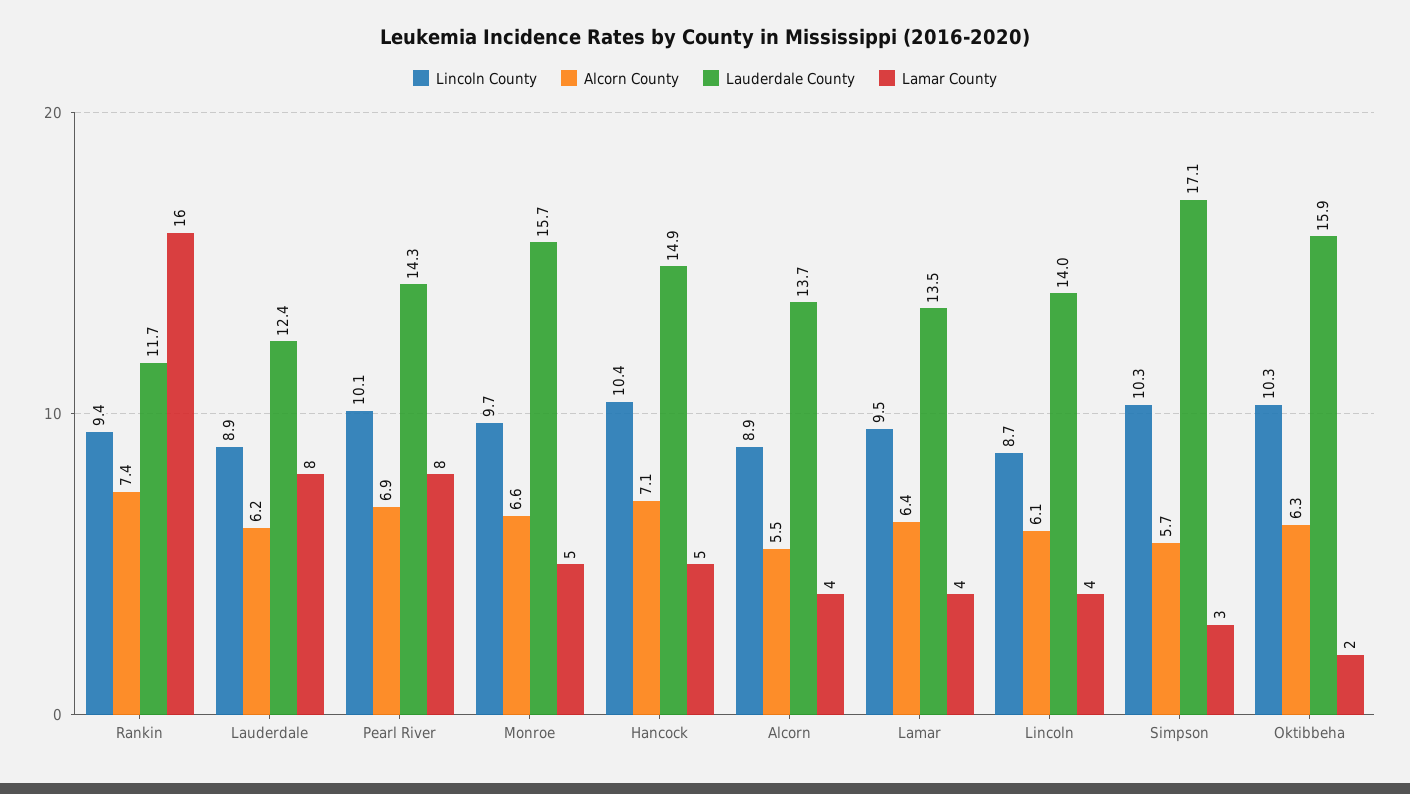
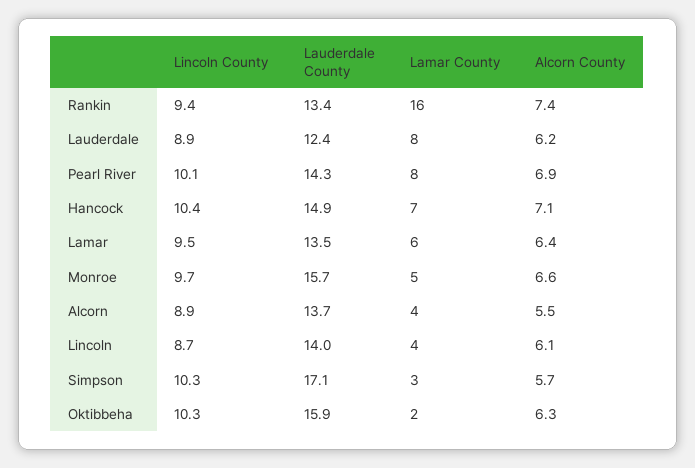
  {
    "Lincoln County": {
      "Rankin": 9.4,
      "Lauderdale": 8.9,
      "Pearl River": 10.1,
      "Monroe": 9.7,
      "Hancock": 10.4,
      "Alcorn": 8.9,
      "Lamar": 9.5,
      "Lincoln": 8.7,
      "Simpson": 10.3,
      "Oktibbeha": 10.3
    },
    "Alcorn County": {
      "Rankin": 7.4,
      "Lauderdale": 6.2,
      "Pearl River": 6.9,
      "Monroe": 6.6,
      "Hancock": 7.1,
      "Alcorn": 5.5,
      "Lamar": 6.4,
      "Lincoln": 6.1,
      "Simpson": 5.7,
      "Oktibbeha": 6.3
    },
    "Lauderdale County": {
-     "Rankin": 11.7,
+     "Rankin": 13.4,
      "Lauderdale": 12.4,
      "Pearl River": 14.3,
      "Monroe": 15.7,
      "Hancock": 14.9,
      "Alcorn": 13.7,
      "Lamar": 13.5,
      "Lincoln": 14,
      "Simpson": 17.1,
      "Oktibbeha": 15.9
    },
    "Lamar County": {
      "Rankin": 16,
      "Lauderdale": 8,
      "Pearl River": 8,
      "Monroe": 5,
-     "Hancock": 5,
+     "Hancock": 7,
      "Alcorn": 4,
-     "Lamar": 4,
+     "Lamar": 6,
      "Lincoln": 4,
      "Simpson": 3,
      "Oktibbeha": 2
    }
  }

